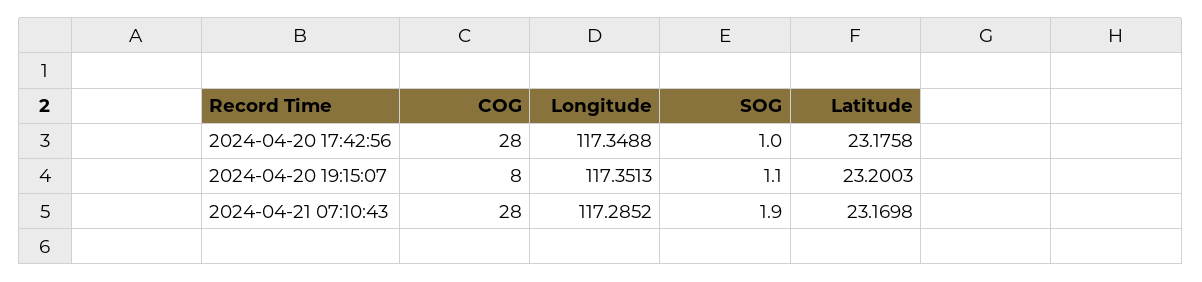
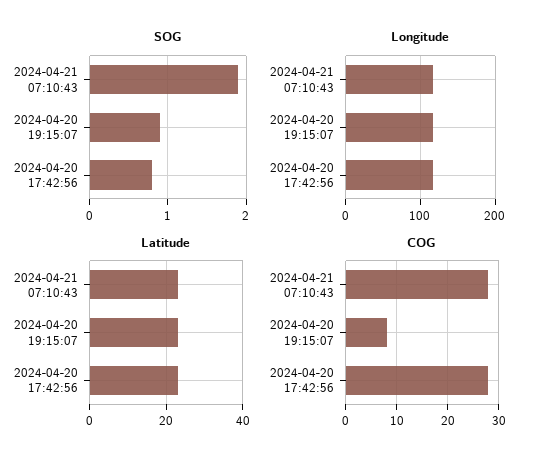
  {
    "COG": {
      "2024-04-20 17:42:56": 28,
      "2024-04-20 19:15:07": 8,
      "2024-04-21 07:10:43": 28
    },
    "Longitude": {
      "2024-04-20 17:42:56": 117.3488,
      "2024-04-20 19:15:07": 117.3513,
      "2024-04-21 07:10:43": 117.2852
    },
    "SOG": {
-     "2024-04-20 17:42:56": 1,
+     "2024-04-20 17:42:56": 0.8,
-     "2024-04-20 19:15:07": 1.1,
+     "2024-04-20 19:15:07": 0.9,
      "2024-04-21 07:10:43": 1.9
    },
    "Latitude": {
      "2024-04-20 17:42:56": 23.1758,
      "2024-04-20 19:15:07": 23.2003,
      "2024-04-21 07:10:43": 23.1698
    }
  }

